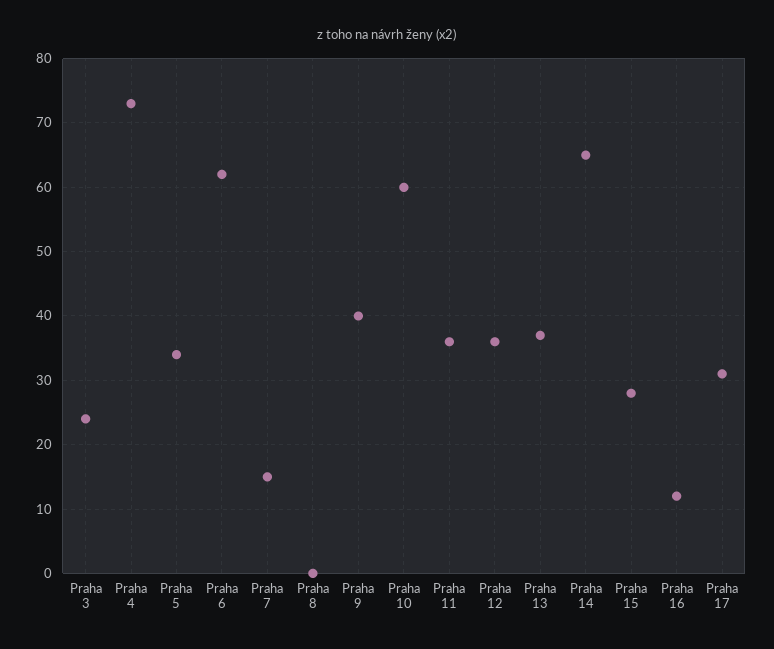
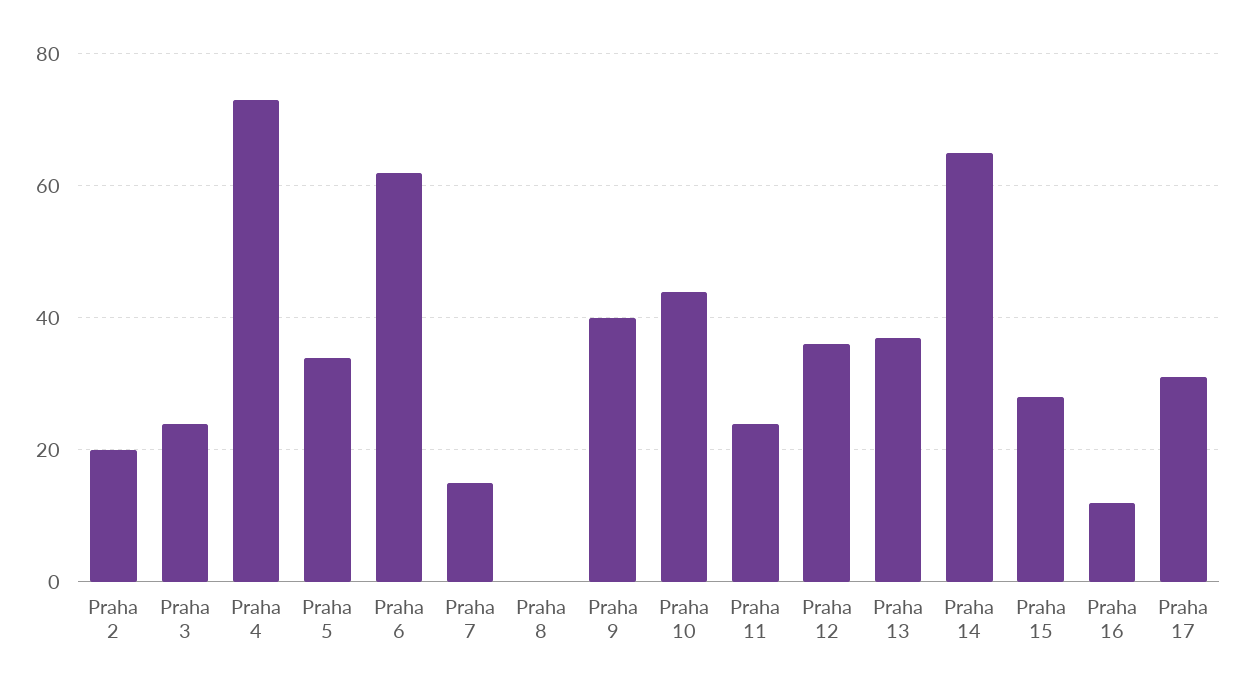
  {
    "Praha 3": 24,
    "Praha 4": 73,
    "Praha 5": 34,
    "Praha 6": 62,
    "Praha 7": 15,
    "Praha 8": 0,
    "Praha 9": 40,
-   "Praha 10": 60,
+   "Praha 10": 45,
-   "Praha 11": 36,
+   "Praha 11": 25,
    "Praha 12": 36,
    "Praha 13": 37,
    "Praha 14": 65,
    "Praha 15": 28,
    "Praha 16": 12,
-   "Praha 17": 31
+   "Praha 17": 31,
+   "Praha 2": 20
  }

